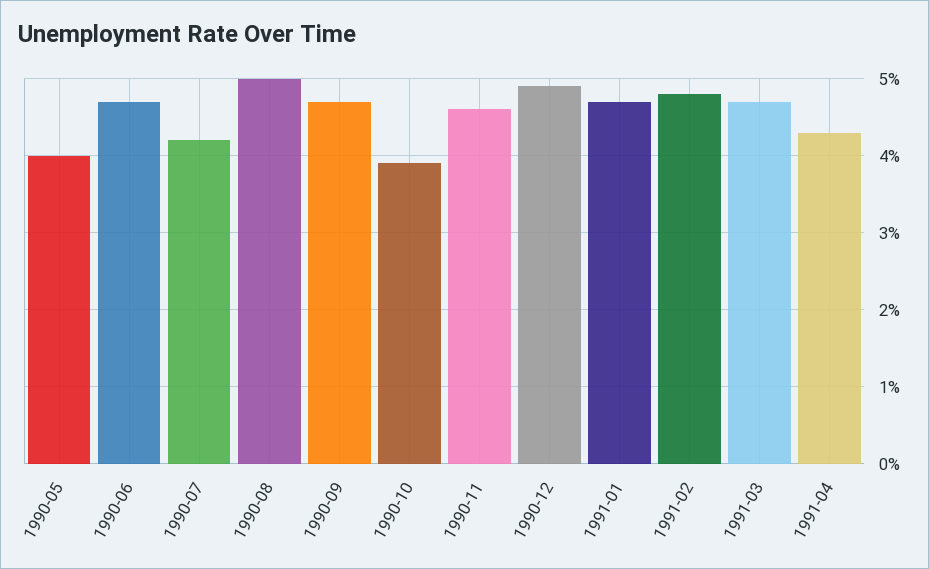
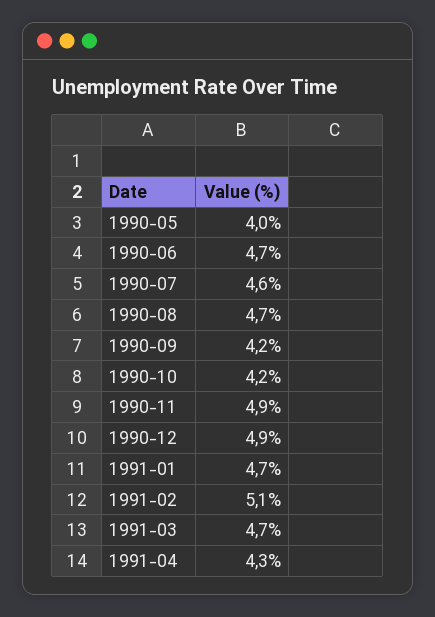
  {
    "1990-05": 4,
    "1990-06": 4.7,
-   "1990-07": 4.2,
+   "1990-07": 4.6,
-   "1990-08": 5,
+   "1990-08": 4.7,
-   "1990-09": 4.7,
+   "1990-09": 4.2,
-   "1990-10": 3.9,
+   "1990-10": 4.2,
-   "1990-11": 4.6,
+   "1990-11": 4.9,
    "1990-12": 4.9,
    "1991-01": 4.7,
-   "1991-02": 4.8,
+   "1991-02": 5.1,
    "1991-03": 4.7,
    "1991-04": 4.3
  }

